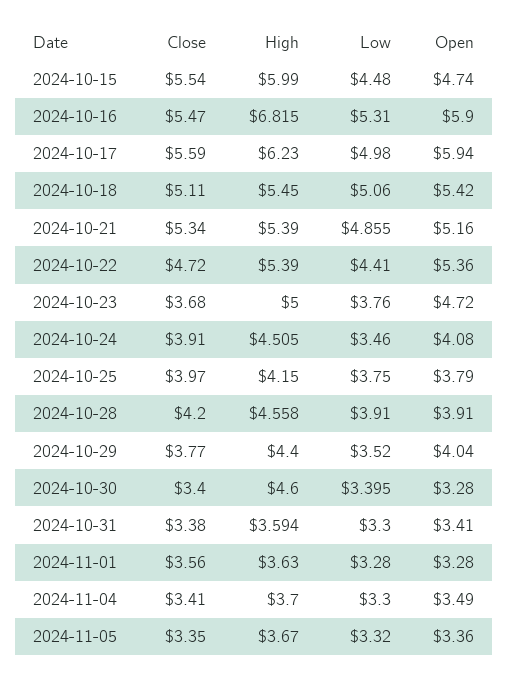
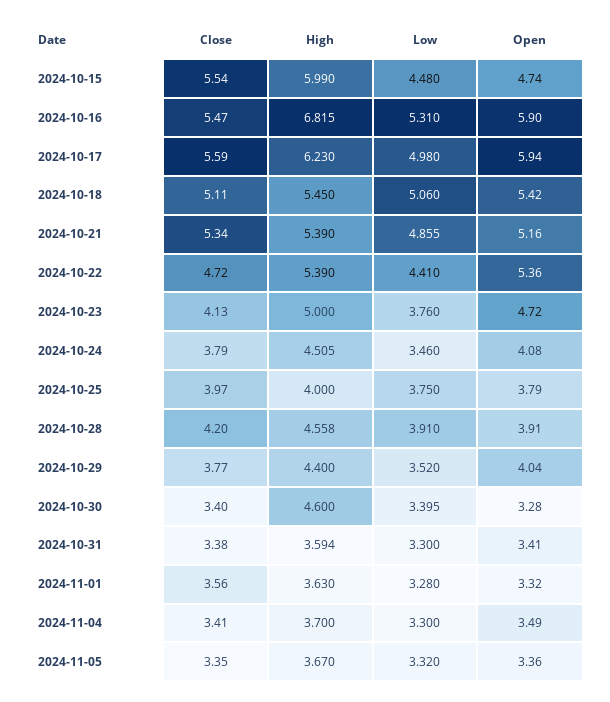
  {
    "Close": {
      "2024-10-15": 5.54,
      "2024-10-16": 5.47,
      "2024-10-17": 5.59,
      "2024-10-18": 5.11,
      "2024-10-21": 5.34,
      "2024-10-22": 4.72,
-     "2024-10-23": 3.68,
+     "2024-10-23": 4.13,
-     "2024-10-24": 3.91,
+     "2024-10-24": 3.79,
      "2024-10-25": 3.97,
      "2024-10-28": 4.2,
      "2024-10-29": 3.77,
      "2024-10-30": 3.4,
      "2024-10-31": 3.38,
      "2024-11-01": 3.56,
      "2024-11-04": 3.41,
      "2024-11-05": 3.35
    },
    "High": {
      "2024-10-15": 5.99,
      "2024-10-16": 6.815,
      "2024-10-17": 6.23,
      "2024-10-18": 5.45,
      "2024-10-21": 5.39,
      "2024-10-22": 5.39,
      "2024-10-23": 5,
      "2024-10-24": 4.505,
-     "2024-10-25": 4.15,
+     "2024-10-25": 4,
      "2024-10-28": 4.558,
      "2024-10-29": 4.4,
      "2024-10-30": 4.6,
      "2024-10-31": 3.594,
      "2024-11-01": 3.63,
      "2024-11-04": 3.7,
      "2024-11-05": 3.67
    },
    "Low": {
      "2024-10-15": 4.48,
      "2024-10-16": 5.31,
      "2024-10-17": 4.98,
      "2024-10-18": 5.06,
      "2024-10-21": 4.855,
      "2024-10-22": 4.41,
      "2024-10-23": 3.76,
      "2024-10-24": 3.46,
      "2024-10-25": 3.75,
      "2024-10-28": 3.91,
      "2024-10-29": 3.52,
      "2024-10-30": 3.395,
      "2024-10-31": 3.3,
      "2024-11-01": 3.28,
      "2024-11-04": 3.3,
      "2024-11-05": 3.32
    },
    "Open": {
      "2024-10-15": 4.74,
      "2024-10-16": 5.9,
      "2024-10-17": 5.94,
      "2024-10-18": 5.42,
      "2024-10-21": 5.16,
      "2024-10-22": 5.36,
      "2024-10-23": 4.72,
      "2024-10-24": 4.08,
      "2024-10-25": 3.79,
      "2024-10-28": 3.91,
      "2024-10-29": 4.04,
      "2024-10-30": 3.28,
      "2024-10-31": 3.41,
-     "2024-11-01": 3.28,
+     "2024-11-01": 3.32,
      "2024-11-04": 3.49,
      "2024-11-05": 3.36
    }
  }

